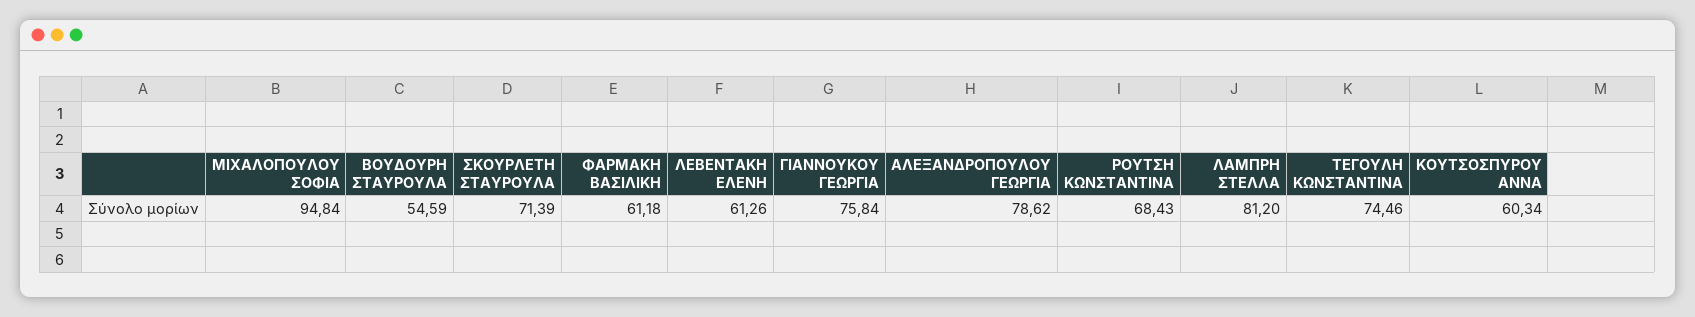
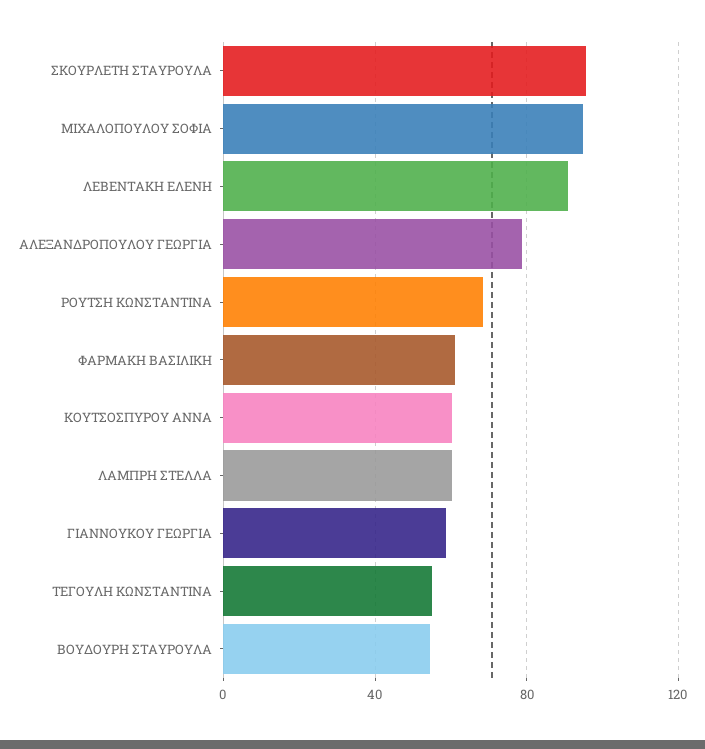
  {
    "ΜΙΧΑΛΟΠΟΥΛΟΥ ΣΟΦΙΑ": 94.84,
    "ΒΟΥΔΟΥΡΗ ΣΤΑΥΡΟΥΛΑ": 54.59,
-   "ΣΚΟΥΡΛΕΤΗ ΣΤΑΥΡΟΥΛΑ": 71.39,
+   "ΣΚΟΥΡΛΕΤΗ ΣΤΑΥΡΟΥΛΑ": 95,
    "ΦΑΡΜΑΚΗ ΒΑΣΙΛΙΚΗ": 61.18,
-   "ΛΕΒΕΝΤΑΚΗ ΕΛΕΝΗ": 61.26,
+   "ΛΕΒΕΝΤΑΚΗ ΕΛΕΝΗ": 90,
-   "ΓΙΑΝΝΟΥΚΟΥ ΓΕΩΡΓΙΑ": 75.84,
+   "ΓΙΑΝΝΟΥΚΟΥ ΓΕΩΡΓΙΑ": 60,
    "ΑΛΕΞΑΝΔΡΟΠΟΥΛΟΥ ΓΕΩΡΓΙΑ": 78.62,
    "ΡΟΥΤΣΗ ΚΩΝΣΤΑΝΤΙΝΑ": 68.43,
-   "ΛΑΜΠΡΗ ΣΤΕΛΛΑ": 81.2,
+   "ΛΑΜΠΡΗ ΣΤΕΛΛΑ": 60,
-   "ΤΕΓΟΥΛΗ ΚΩΝΣΤΑΝΤΙΝΑ": 74.46,
+   "ΤΕΓΟΥΛΗ ΚΩΝΣΤΑΝΤΙΝΑ": 55,
    "ΚΟΥΤΣΟΣΠΥΡΟΥ ΑΝΝΑ": 60.34
  }

